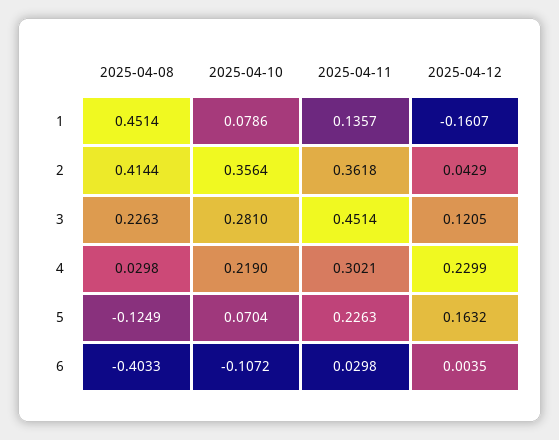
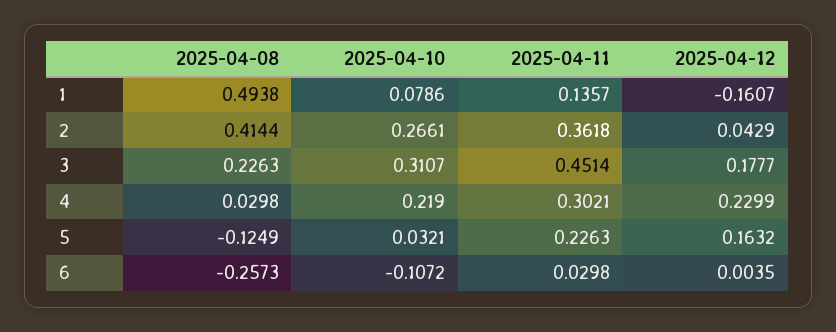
  {
    "2025-04-08": {
-     "1": 0.4514,
+     "1": 0.4938,
      "2": 0.4144,
      "3": 0.2263,
      "4": 0.0298,
      "5": -0.1249,
-     "6": -0.4033
+     "6": -0.2573
    },
    "2025-04-10": {
      "1": 0.0786,
-     "2": 0.3564,
+     "2": 0.2661,
-     "3": 0.281,
+     "3": 0.3107,
      "4": 0.219,
-     "5": 0.0704,
+     "5": 0.0321,
      "6": -0.1072
    },
    "2025-04-11": {
      "1": 0.1357,
      "2": 0.3618,
      "3": 0.4514,
      "4": 0.3021,
      "5": 0.2263,
      "6": 0.0298
    },
    "2025-04-12": {
      "1": -0.1607,
      "2": 0.0429,
-     "3": 0.1205,
+     "3": 0.1777,
      "4": 0.2299,
      "5": 0.1632,
      "6": 0.0035
    }
  }

